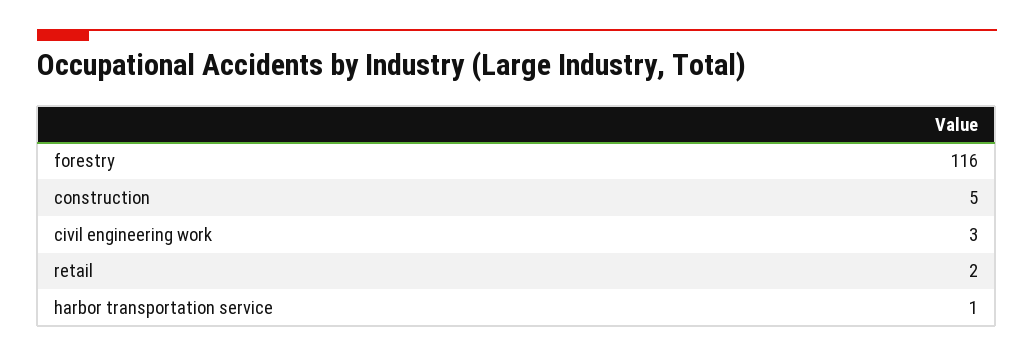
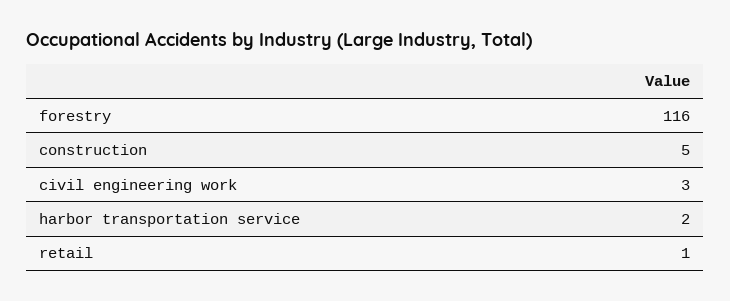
  {
    "forestry": 116,
    "construction": 5,
    "civil engineering work": 3,
-   "retail": 2,
+   "retail": 1,
-   "harbor transportation service": 1
+   "harbor transportation service": 2
  }

